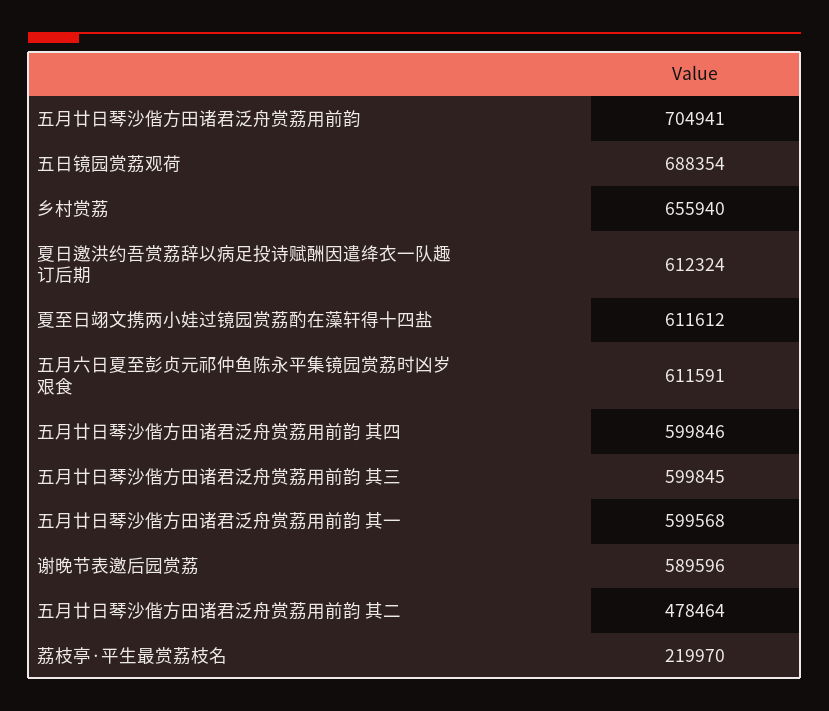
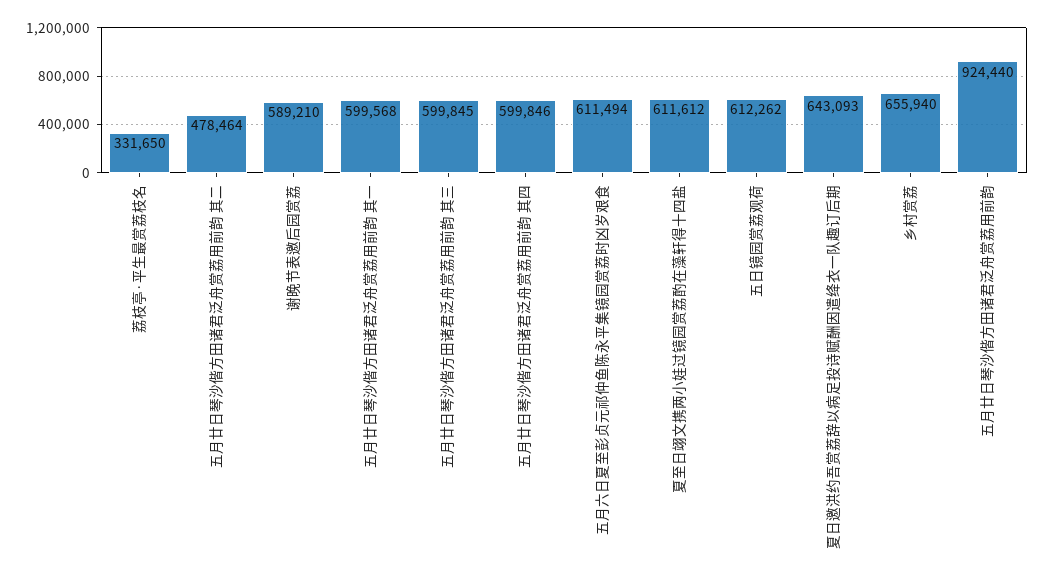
  {
-   "五月廿日琴沙偕方田诸君泛舟赏荔用前韵": 704941,
+   "五月廿日琴沙偕方田诸君泛舟赏荔用前韵": 924440,
-   "五日镜园赏荔观荷": 688354,
+   "五日镜园赏荔观荷": 612262,
    "乡村赏荔": 655940,
-   "夏日邀洪约吾赏荔辞以病足投诗赋酬因遣绛衣一队趣订后期": 612324,
+   "夏日邀洪约吾赏荔辞以病足投诗赋酬因遣绛衣一队趣订后期": 643093,
    "夏至日翊文携两小娃过镜园赏荔酌在藻轩得十四盐": 611612,
-   "五月六日夏至彭贞元祁仲鱼陈永平集镜园赏荔时凶岁艰食": 611591,
+   "五月六日夏至彭贞元祁仲鱼陈永平集镜园赏荔时凶岁艰食": 611494,
    "五月廿日琴沙偕方田诸君泛舟赏荔用前韵 其四": 599846,
    "五月廿日琴沙偕方田诸君泛舟赏荔用前韵 其三": 599845,
    "五月廿日琴沙偕方田诸君泛舟赏荔用前韵 其一": 599568,
-   "谢晚节表邀后园赏荔": 589596,
+   "谢晚节表邀后园赏荔": 589210,
    "五月廿日琴沙偕方田诸君泛舟赏荔用前韵 其二": 478464,
-   "荔枝亭·平生最赏荔枝名": 219970
+   "荔枝亭·平生最赏荔枝名": 331650
  }

